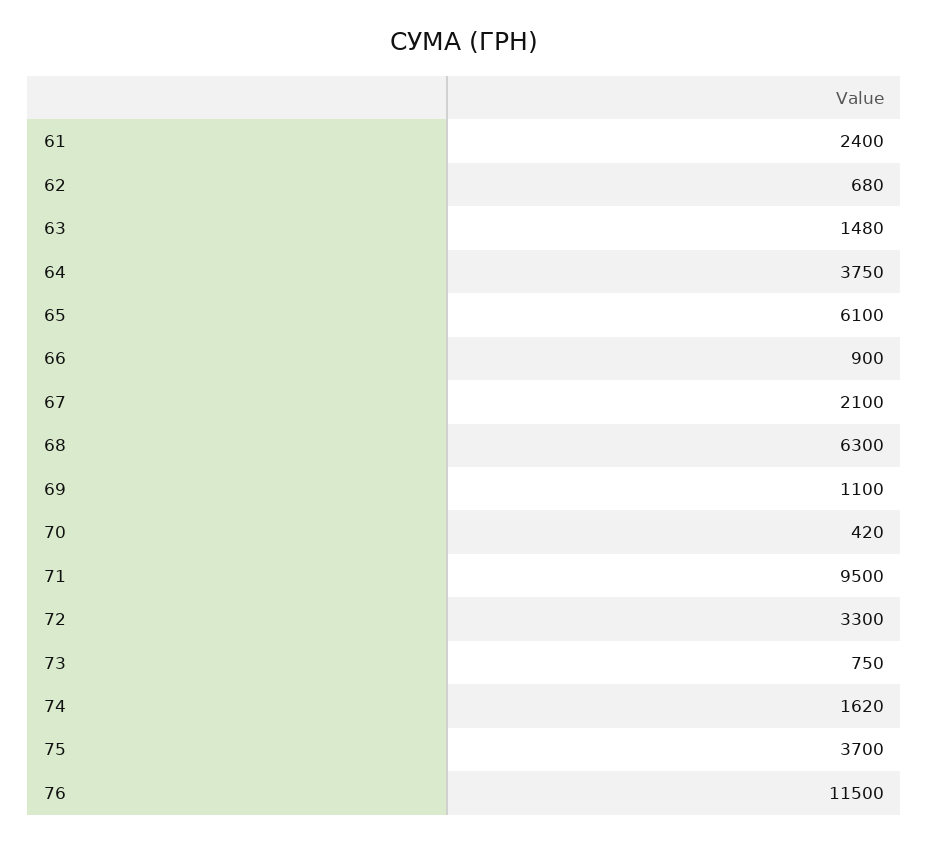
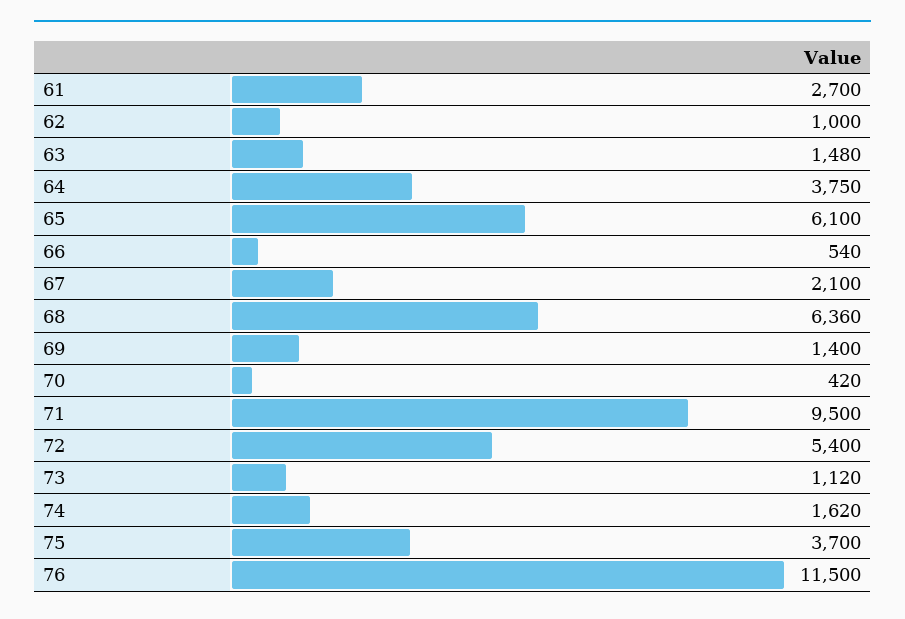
  {
-   "61": 2400,
+   "61": 2700,
-   "62": 680,
+   "62": 1000,
    "63": 1480,
    "64": 3750,
    "65": 6100,
-   "66": 900,
+   "66": 540,
    "67": 2100,
-   "68": 6300,
+   "68": 6360,
-   "69": 1100,
+   "69": 1400,
    "70": 420,
    "71": 9500,
-   "72": 3300,
+   "72": 5400,
-   "73": 750,
+   "73": 1120,
    "74": 1620,
    "75": 3700,
    "76": 11500
  }

